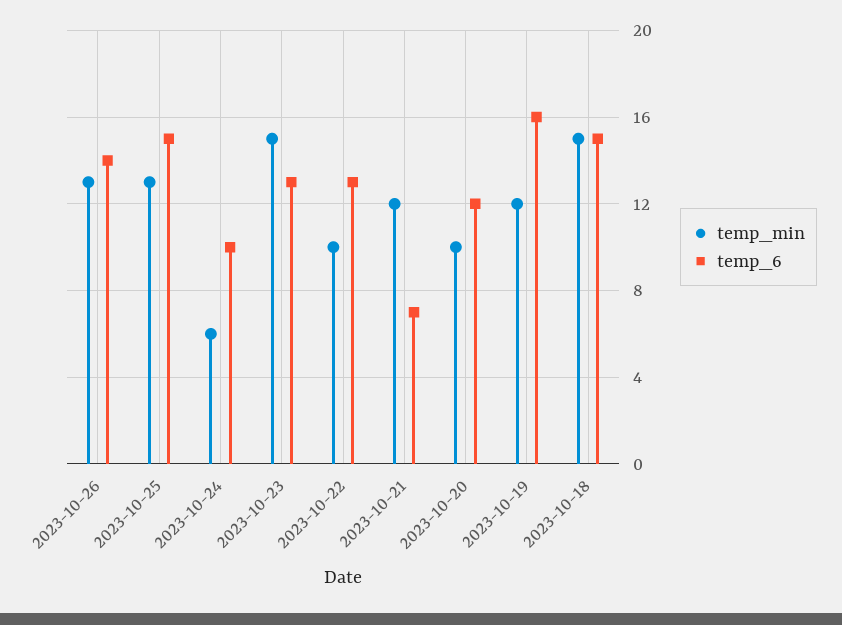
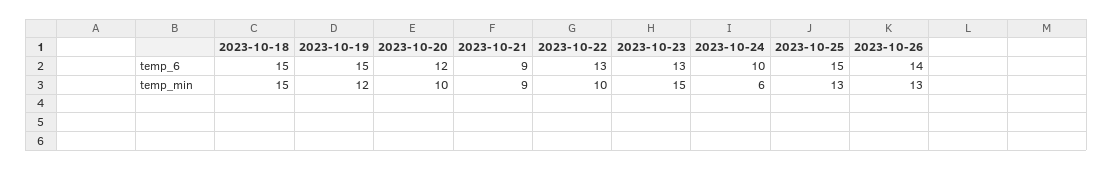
  {
    "temp_min": {
      "2023-10-26": 13,
      "2023-10-25": 13,
      "2023-10-24": 6,
      "2023-10-23": 15,
      "2023-10-22": 10,
-     "2023-10-21": 12,
+     "2023-10-21": 9,
      "2023-10-20": 10,
      "2023-10-19": 12,
      "2023-10-18": 15
    },
    "temp_6": {
      "2023-10-26": 14,
      "2023-10-25": 15,
      "2023-10-24": 10,
      "2023-10-23": 13,
      "2023-10-22": 13,
-     "2023-10-21": 7,
+     "2023-10-21": 9,
      "2023-10-20": 12,
-     "2023-10-19": 16,
+     "2023-10-19": 15,
      "2023-10-18": 15
    }
  }

